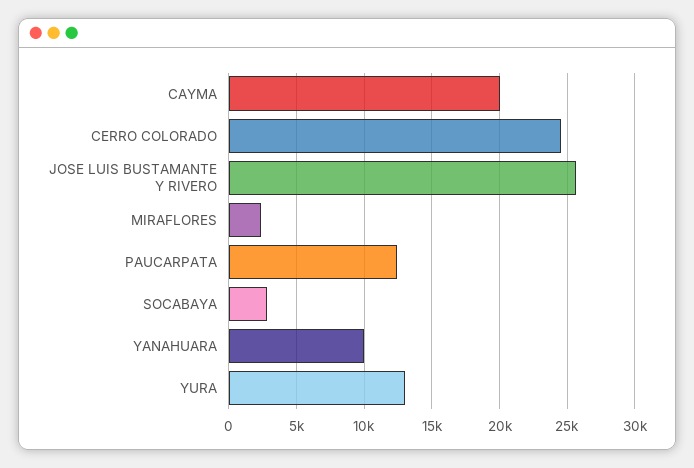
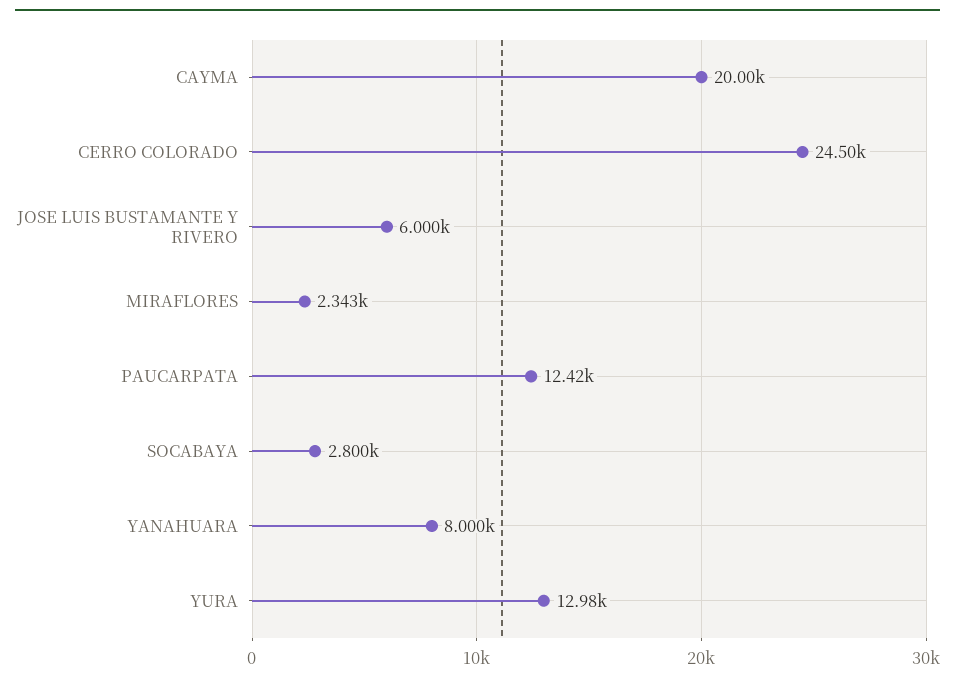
  {
    "CAYMA": 20000,
    "CERRO COLORADO": 24500,
-   "JOSE LUIS BUSTAMANTE Y RIVERO": 25500,
+   "JOSE LUIS BUSTAMANTE Y RIVERO": 6000,
    "MIRAFLORES": 2343,
    "PAUCARPATA": 12420,
    "SOCABAYA": 2800,
-   "YANAHUARA": 10000,
+   "YANAHUARA": 8000,
    "YURA": 12980
  }

